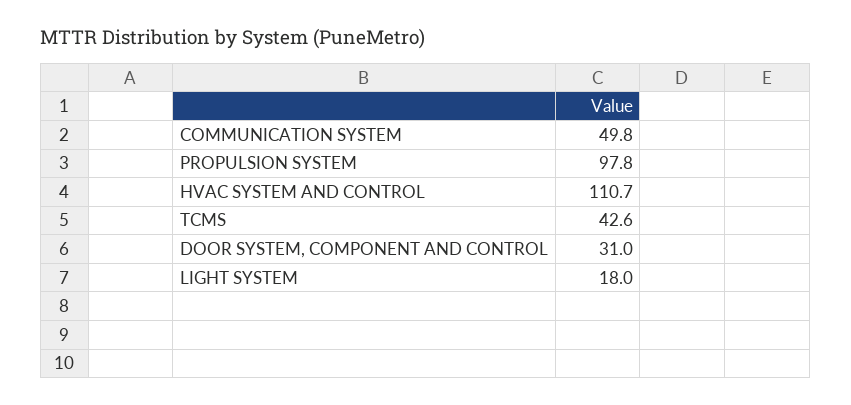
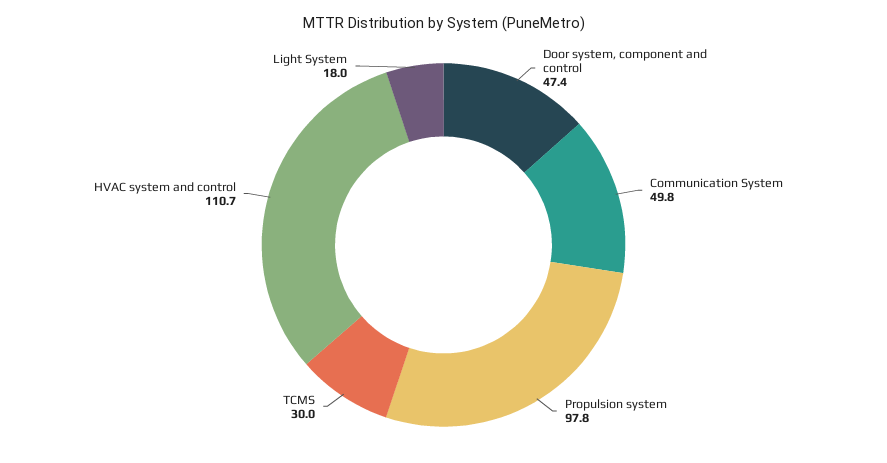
  {
    "COMMUNICATION SYSTEM": 49.8,
    "PROPULSION SYSTEM": 97.8,
    "HVAC SYSTEM AND CONTROL": 110.7,
-   "TCMS": 42.6,
+   "TCMS": 30,
-   "DOOR SYSTEM, COMPONENT AND CONTROL": 31,
+   "DOOR SYSTEM, COMPONENT AND CONTROL": 47.4,
    "LIGHT SYSTEM": 18
  }

